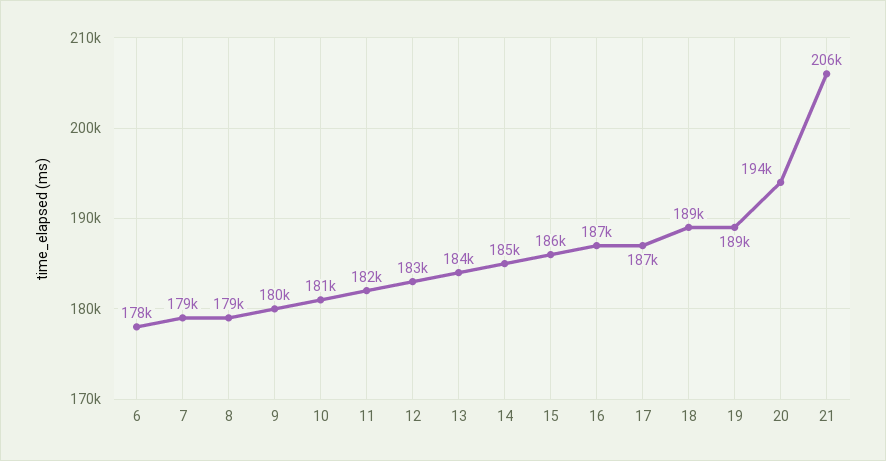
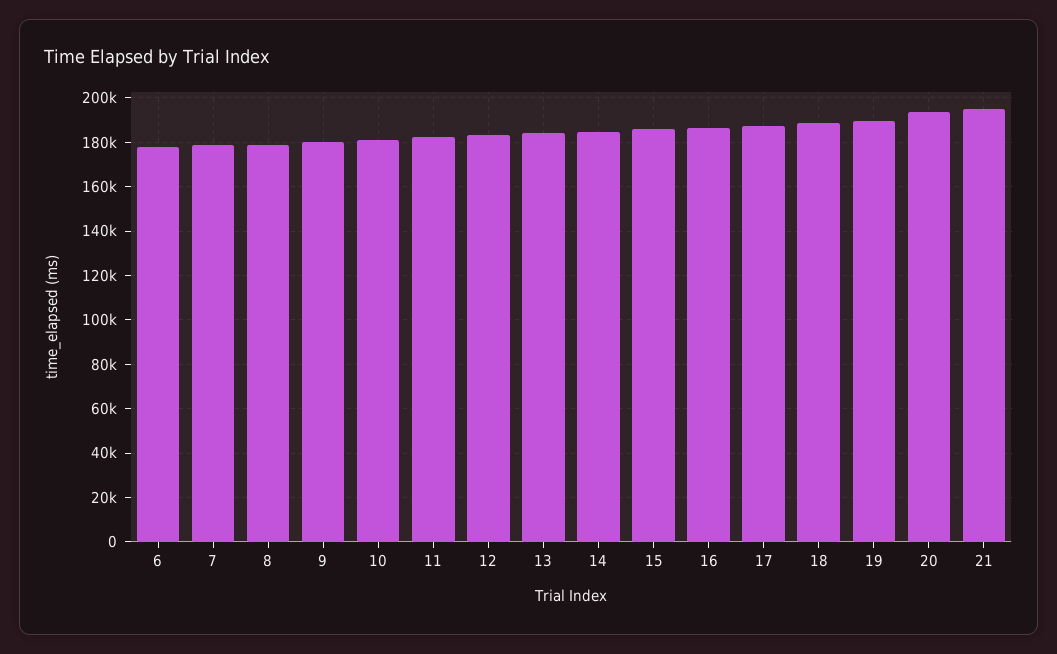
  {
    "6": 178000,
    "7": 179000,
    "8": 179000,
    "9": 180000,
    "10": 181000,
    "11": 182000,
    "12": 183000,
    "13": 184000,
    "14": 185000,
    "15": 186000,
    "16": 187000,
    "17": 187000,
    "18": 189000,
    "19": 189000,
    "20": 194000,
-   "21": 206000
+   "21": 195000
  }

